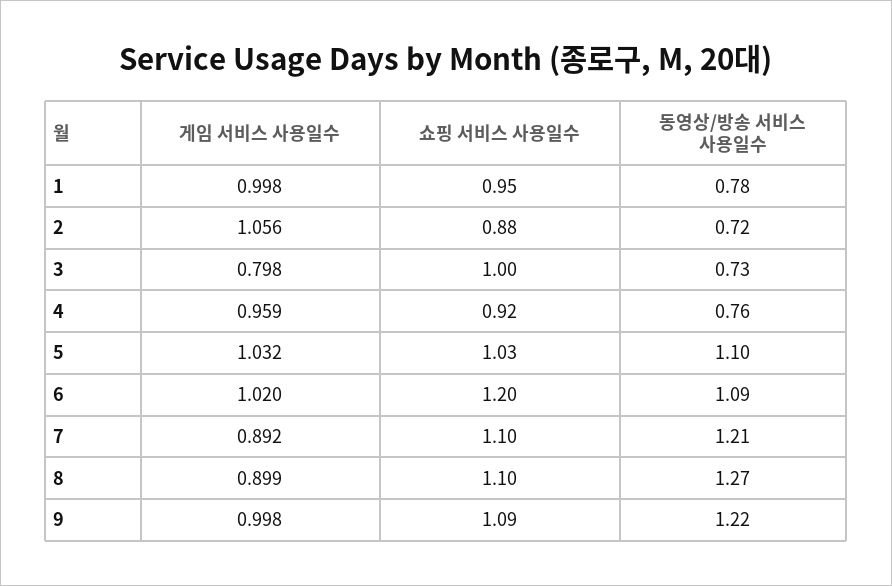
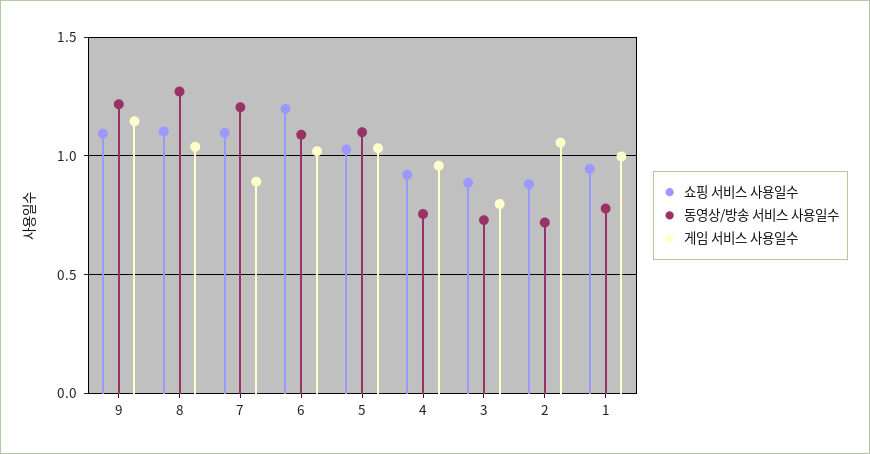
  {
    "게임 서비스 사용일수": {
      "1": 0.998,
      "2": 1.056,
      "3": 0.798,
      "4": 0.959,
      "5": 1.032,
      "6": 1.02,
      "7": 0.892,
-     "8": 0.899,
+     "8": 1.05,
-     "9": 0.998
+     "9": 1.15
    },
    "쇼핑 서비스 사용일수": {
      "1": 0.95,
      "2": 0.88,
-     "3": 1,
+     "3": 0.9,
      "4": 0.92,
      "5": 1.03,
      "6": 1.2,
      "7": 1.1,
      "8": 1.1,
      "9": 1.09
    },
    "동영상/방송 서비스 사용일수": {
      "1": 0.78,
      "2": 0.72,
      "3": 0.73,
      "4": 0.76,
      "5": 1.1,
      "6": 1.09,
      "7": 1.21,
      "8": 1.27,
      "9": 1.22
    }
  }

